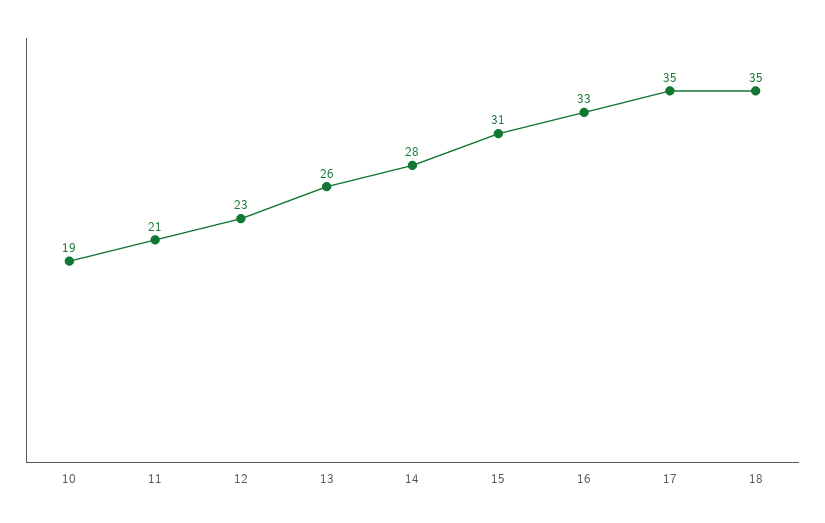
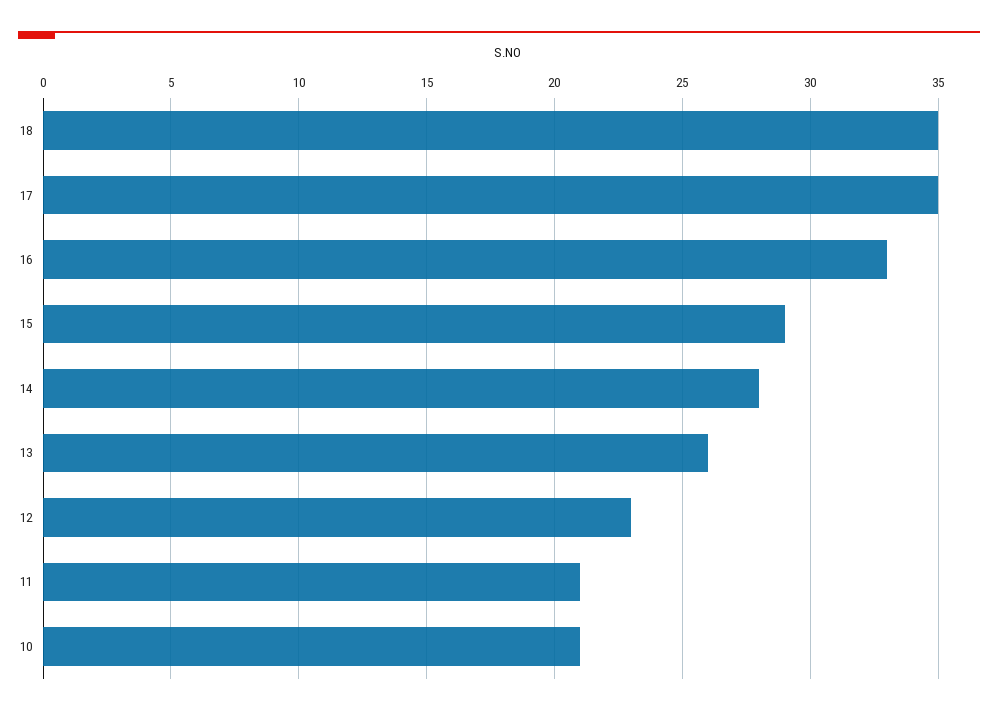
  {
-   "10": 19,
+   "10": 21,
    "11": 21,
    "12": 23,
    "13": 26,
    "14": 28,
-   "15": 31,
+   "15": 29,
    "16": 33,
    "17": 35,
    "18": 35
  }

